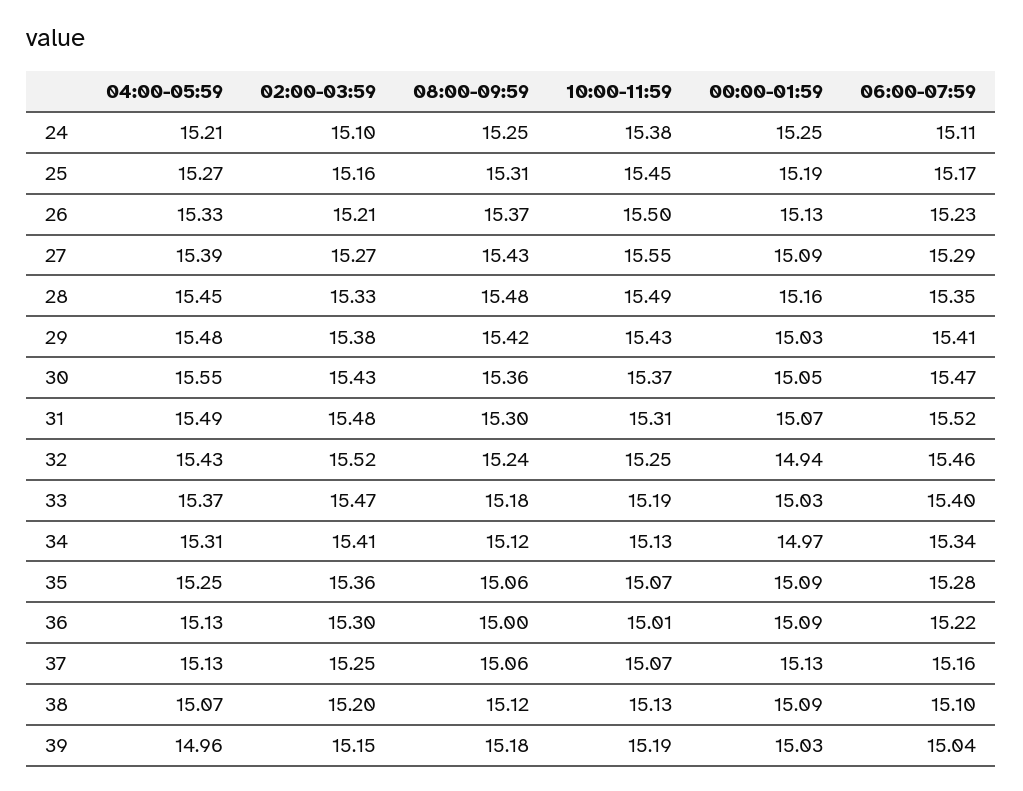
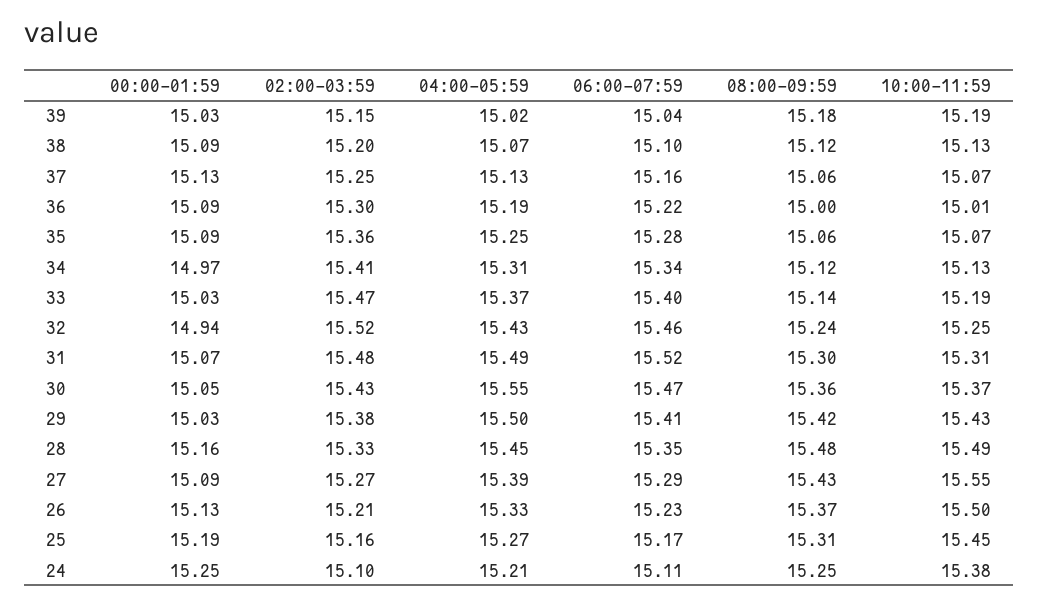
  {
    "04:00-05:59": {
      "24": 15.21,
      "25": 15.27,
      "26": 15.33,
      "27": 15.39,
      "28": 15.45,
-     "29": 15.48,
+     "29": 15.5,
      "30": 15.55,
      "31": 15.49,
      "32": 15.43,
      "33": 15.37,
      "34": 15.31,
      "35": 15.25,
-     "36": 15.13,
+     "36": 15.19,
      "37": 15.13,
      "38": 15.07,
-     "39": 14.96
+     "39": 15.02
    },
    "02:00-03:59": {
      "24": 15.1,
      "25": 15.16,
      "26": 15.21,
      "27": 15.27,
      "28": 15.33,
      "29": 15.38,
      "30": 15.43,
      "31": 15.48,
      "32": 15.52,
      "33": 15.47,
      "34": 15.41,
      "35": 15.36,
      "36": 15.3,
      "37": 15.25,
      "38": 15.2,
      "39": 15.15
    },
    "08:00-09:59": {
      "24": 15.25,
      "25": 15.31,
      "26": 15.37,
      "27": 15.43,
      "28": 15.48,
      "29": 15.42,
      "30": 15.36,
      "31": 15.3,
      "32": 15.24,
-     "33": 15.18,
+     "33": 15.14,
      "34": 15.12,
      "35": 15.06,
      "36": 15,
      "37": 15.06,
      "38": 15.12,
      "39": 15.18
    },
    "10:00-11:59": {
      "24": 15.38,
      "25": 15.45,
      "26": 15.5,
      "27": 15.55,
      "28": 15.49,
      "29": 15.43,
      "30": 15.37,
      "31": 15.31,
      "32": 15.25,
      "33": 15.19,
      "34": 15.13,
      "35": 15.07,
      "36": 15.01,
      "37": 15.07,
      "38": 15.13,
      "39": 15.19
    },
    "00:00-01:59": {
      "24": 15.25,
      "25": 15.19,
      "26": 15.13,
      "27": 15.09,
      "28": 15.16,
      "29": 15.03,
      "30": 15.05,
      "31": 15.07,
      "32": 14.94,
      "33": 15.03,
      "34": 14.97,
      "35": 15.09,
      "36": 15.09,
      "37": 15.13,
      "38": 15.09,
      "39": 15.03
    },
    "06:00-07:59": {
      "24": 15.11,
      "25": 15.17,
      "26": 15.23,
      "27": 15.29,
      "28": 15.35,
      "29": 15.41,
      "30": 15.47,
      "31": 15.52,
      "32": 15.46,
      "33": 15.4,
      "34": 15.34,
      "35": 15.28,
      "36": 15.22,
      "37": 15.16,
      "38": 15.1,
      "39": 15.04
    }
  }

